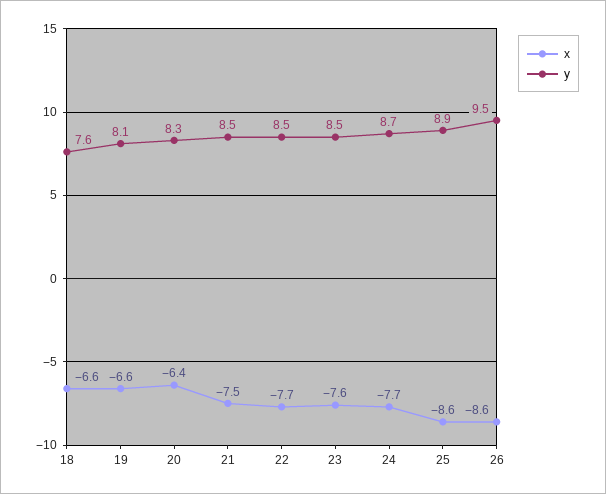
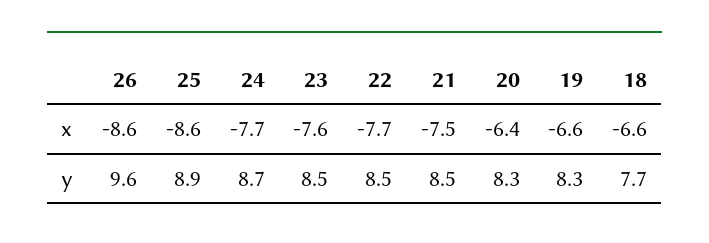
  {
    "x": {
      "18": -6.6,
      "19": -6.6,
      "20": -6.4,
      "21": -7.5,
      "22": -7.7,
      "23": -7.6,
      "24": -7.7,
      "25": -8.6,
      "26": -8.6
    },
    "y": {
-     "18": 7.6,
+     "18": 7.7,
-     "19": 8.1,
+     "19": 8.3,
      "20": 8.3,
      "21": 8.5,
      "22": 8.5,
      "23": 8.5,
      "24": 8.7,
      "25": 8.9,
-     "26": 9.5
+     "26": 9.6
    }
  }

